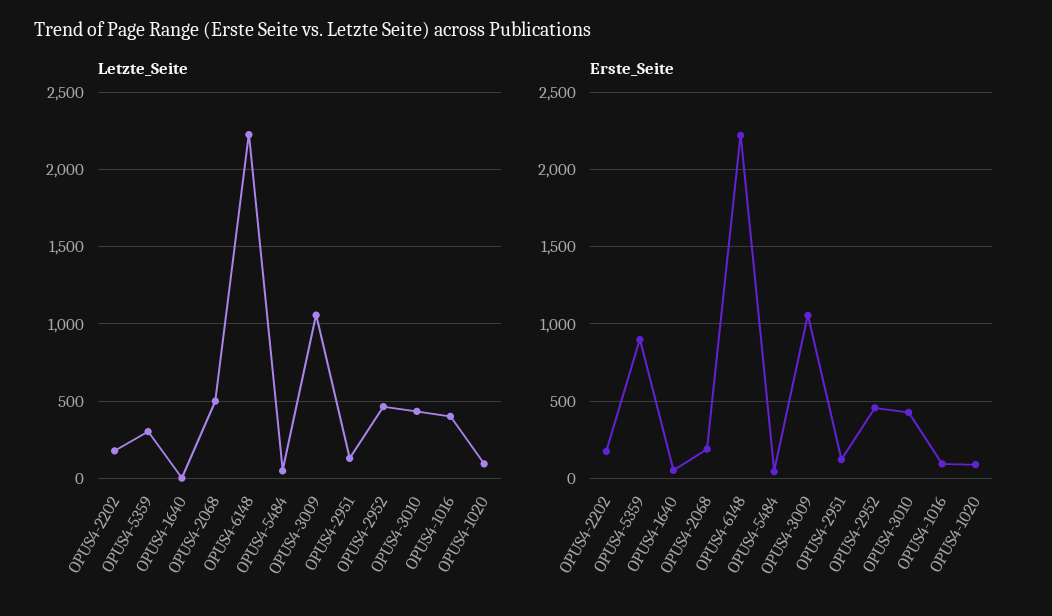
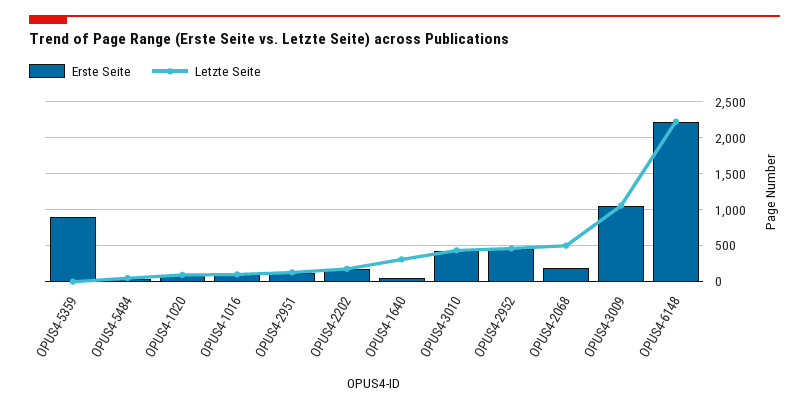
  {
    "Letzte_Seite": {
      "OPUS4-2202": 200,
-     "OPUS4-5359": 300,
+     "OPUS4-5359": 0,
-     "OPUS4-1640": 0,
+     "OPUS4-1640": 300,
      "OPUS4-2068": 500,
      "OPUS4-6148": 2250,
      "OPUS4-5484": 50,
      "OPUS4-3009": 1050,
      "OPUS4-2951": 150,
      "OPUS4-2952": 450,
      "OPUS4-3010": 450,
-     "OPUS4-1016": 400,
+     "OPUS4-1016": 100,
      "OPUS4-1020": 100
    },
    "Erste_Seite": {
      "OPUS4-2202": 150,
      "OPUS4-5359": 900,
      "OPUS4-1640": 50,
      "OPUS4-2068": 200,
      "OPUS4-6148": 2200,
      "OPUS4-5484": 50,
      "OPUS4-3009": 1050,
      "OPUS4-2951": 100,
      "OPUS4-2952": 450,
      "OPUS4-3010": 450,
      "OPUS4-1016": 100,
      "OPUS4-1020": 100
    }
  }

